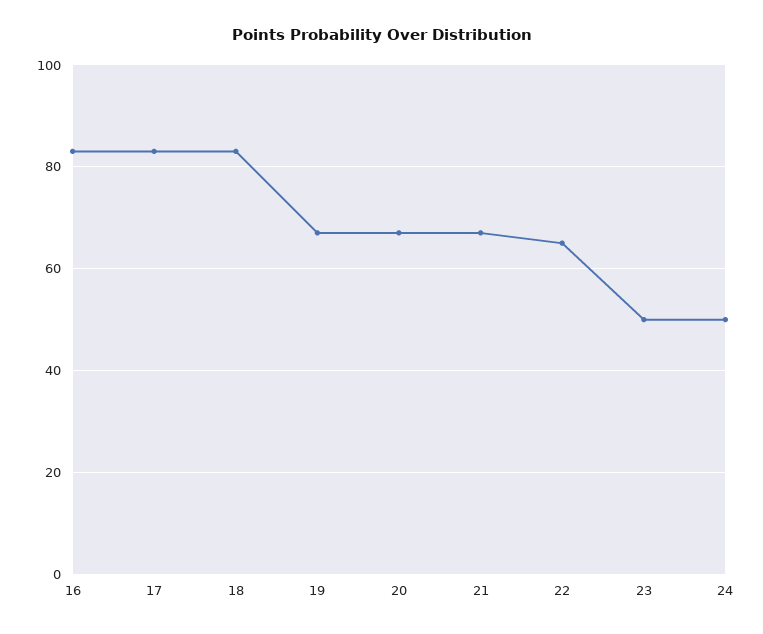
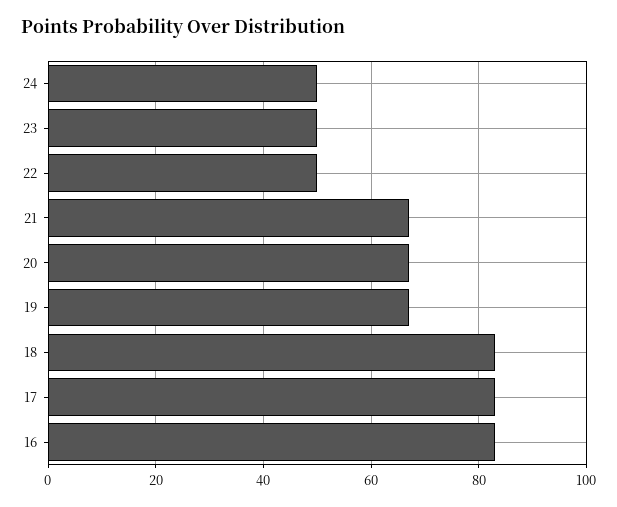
  {
    "16": 85,
    "17": 85,
    "18": 85,
    "19": 65,
    "20": 65,
    "21": 65,
-   "22": 65,
+   "22": 50,
    "23": 50,
    "24": 50
  }

